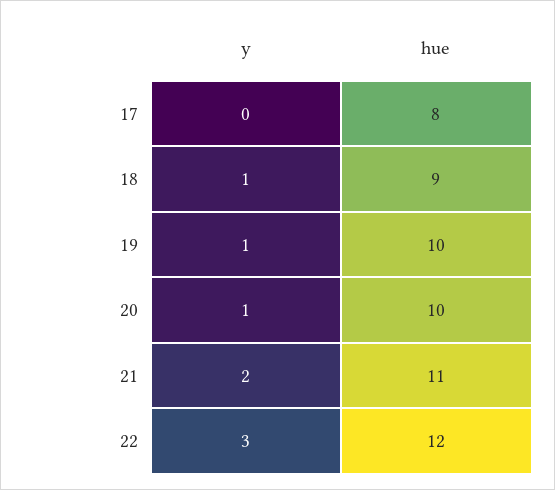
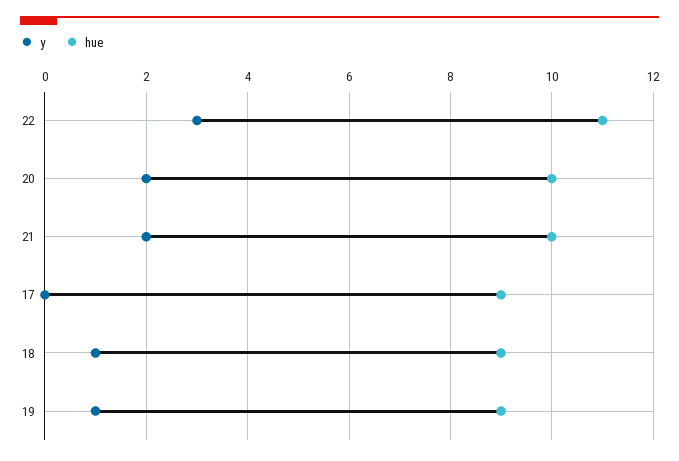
  {
    "y": {
      "17": 0,
      "18": 1,
      "19": 1,
-     "20": 1,
+     "20": 2,
      "21": 2,
      "22": 3
    },
    "hue": {
-     "17": 8,
+     "17": 9,
      "18": 9,
-     "19": 10,
+     "19": 9,
      "20": 10,
-     "21": 11,
+     "21": 10,
-     "22": 12
+     "22": 11
    }
  }

